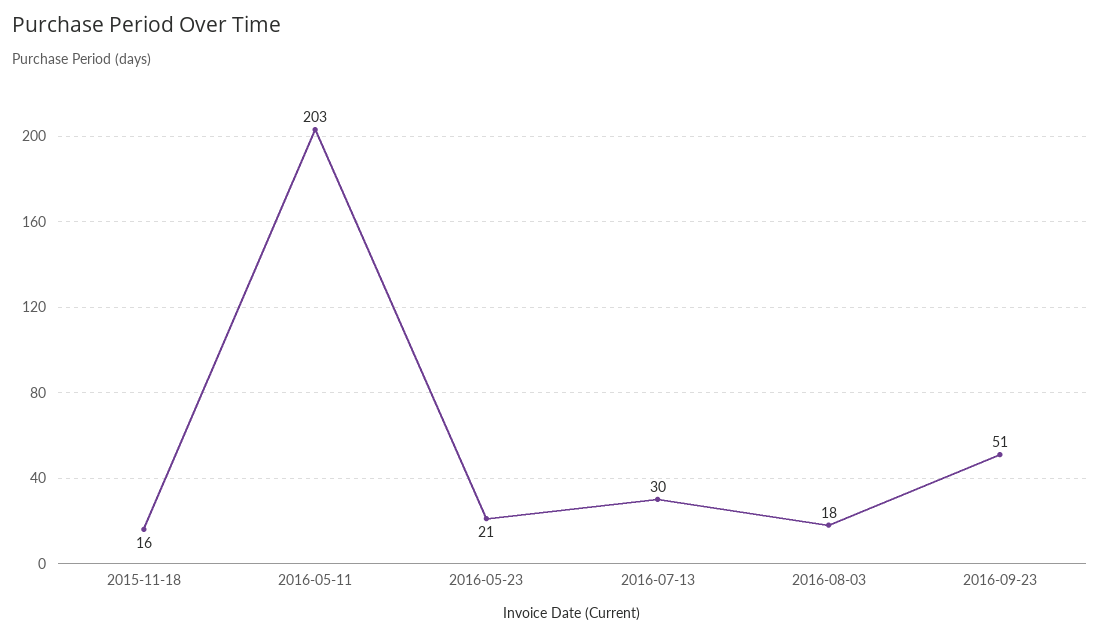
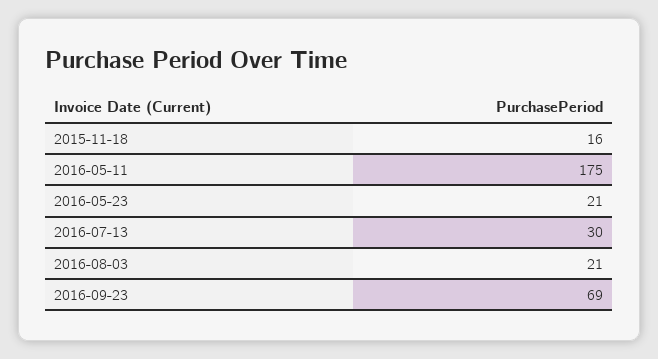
  {
    "2015-11-18": 16,
-   "2016-05-11": 203,
+   "2016-05-11": 175,
    "2016-05-23": 21,
    "2016-07-13": 30,
-   "2016-08-03": 18,
+   "2016-08-03": 21,
-   "2016-09-23": 51
+   "2016-09-23": 69
  }

